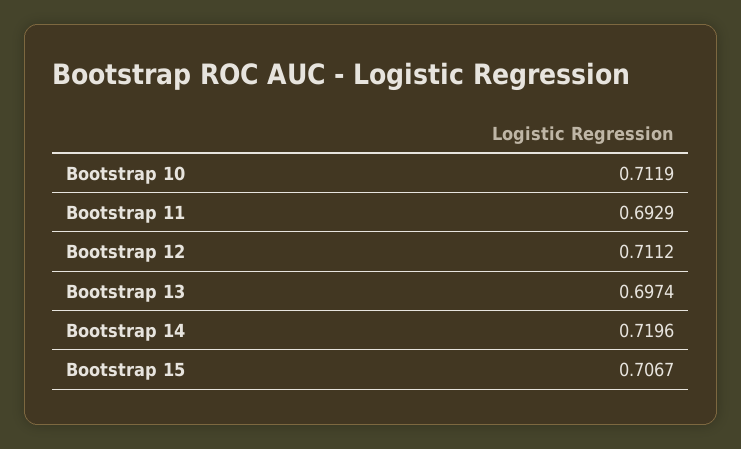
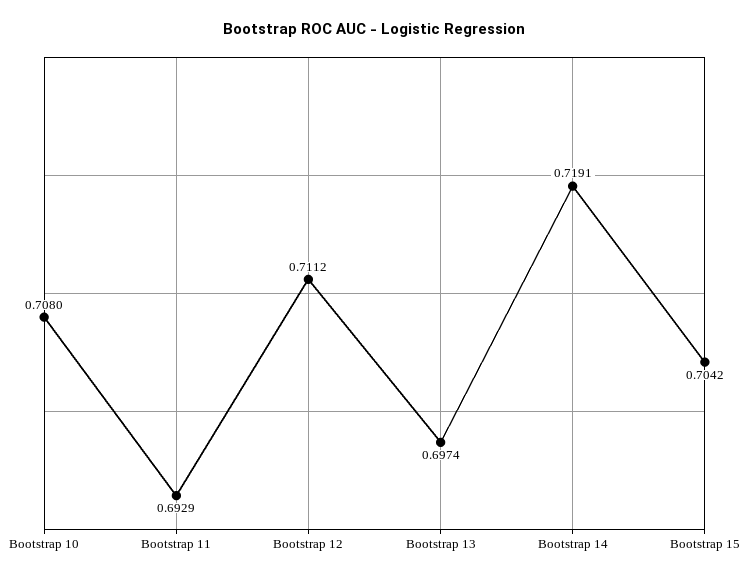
  {
-   "Bootstrap 10": 0.7119,
+   "Bootstrap 10": 0.708,
    "Bootstrap 11": 0.6929,
    "Bootstrap 12": 0.7112,
    "Bootstrap 13": 0.6974,
-   "Bootstrap 14": 0.7196,
+   "Bootstrap 14": 0.7191,
-   "Bootstrap 15": 0.7067
+   "Bootstrap 15": 0.7042
  }

